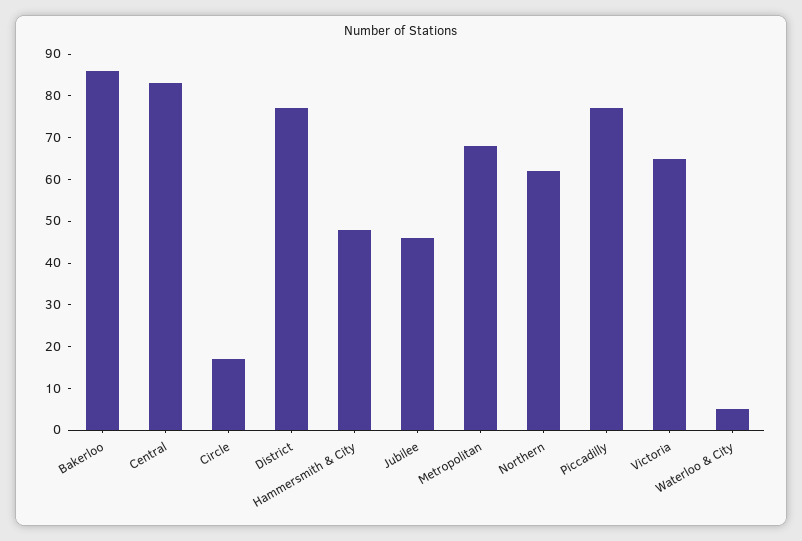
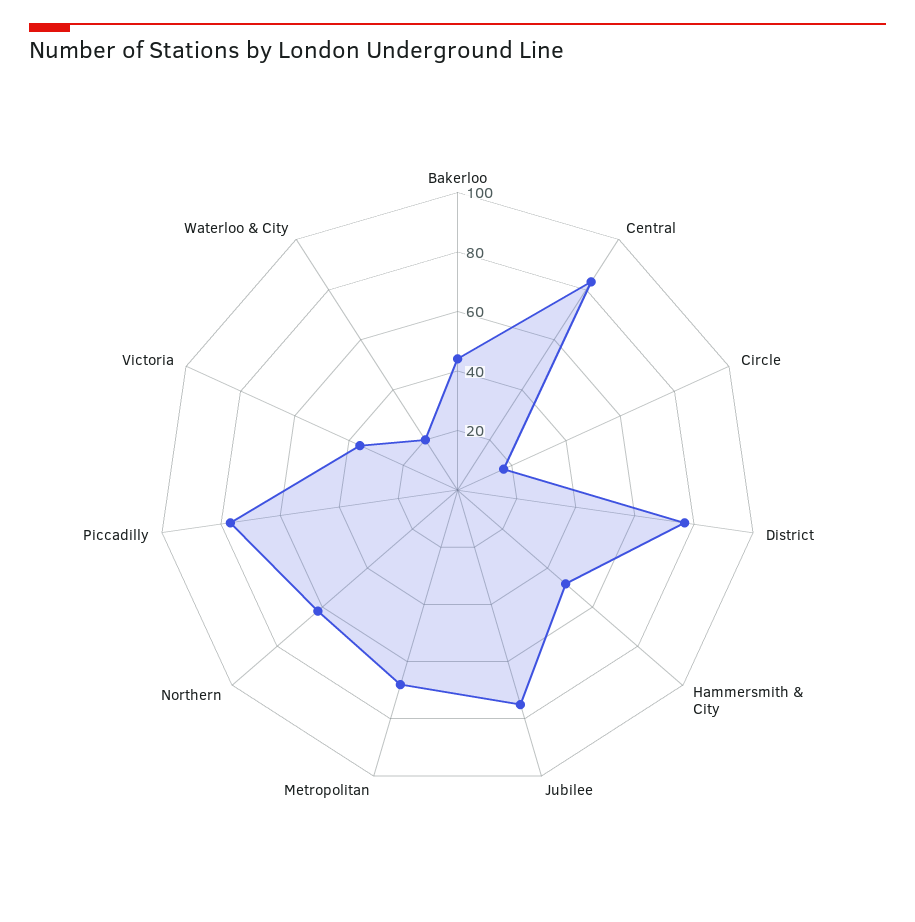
  {
-   "Bakerloo": 85,
+   "Bakerloo": 45,
    "Central": 85,
    "Circle": 15,
    "District": 75,
    "Hammersmith & City": 50,
-   "Jubilee": 45,
+   "Jubilee": 75,
    "Metropolitan": 70,
    "Northern": 60,
    "Piccadilly": 75,
-   "Victoria": 65,
+   "Victoria": 35,
-   "Waterloo & City": 5
+   "Waterloo & City": 20
  }

